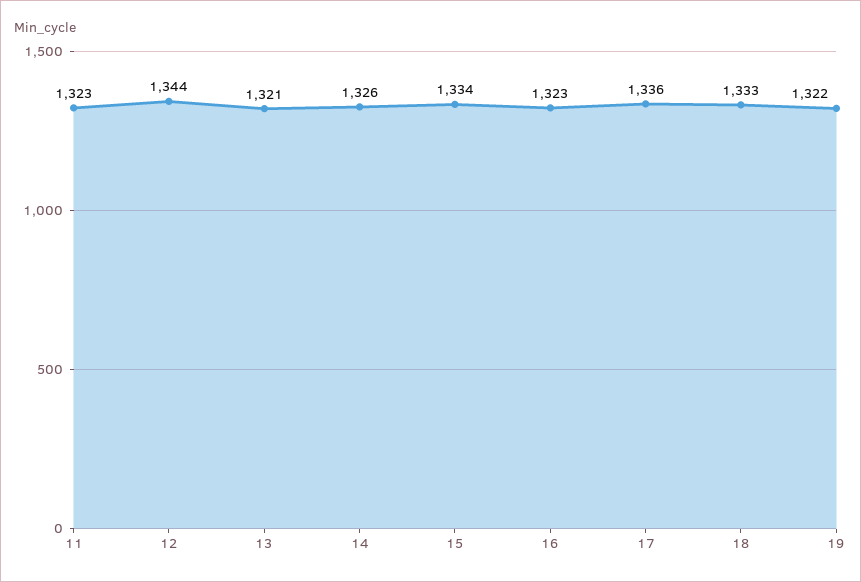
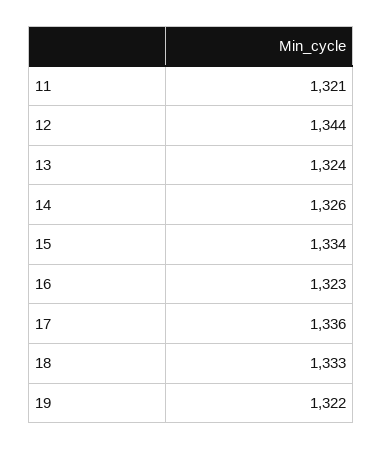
  {
-   "11": 1323,
+   "11": 1321,
    "12": 1344,
-   "13": 1321,
+   "13": 1324,
    "14": 1326,
    "15": 1334,
    "16": 1323,
    "17": 1336,
    "18": 1333,
    "19": 1322
  }

